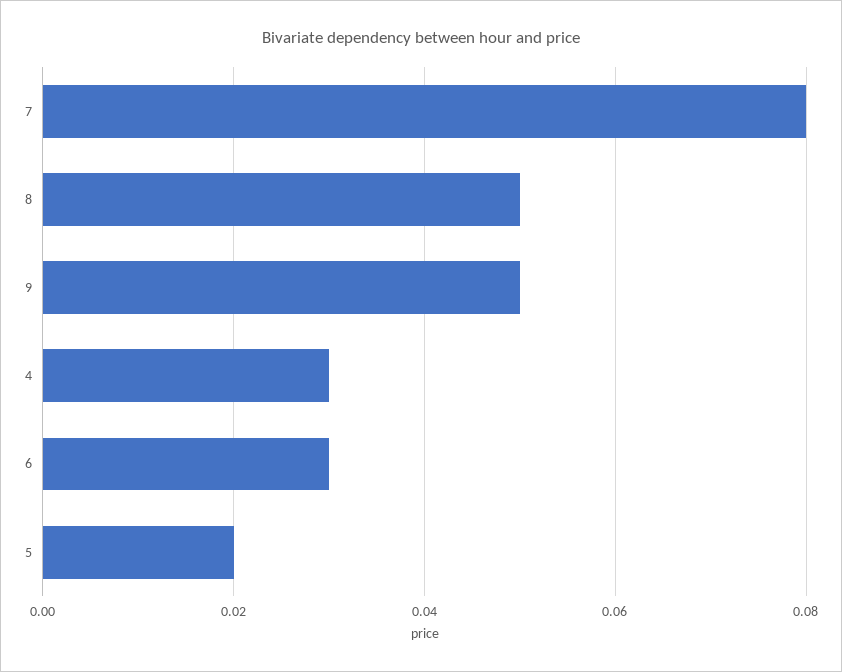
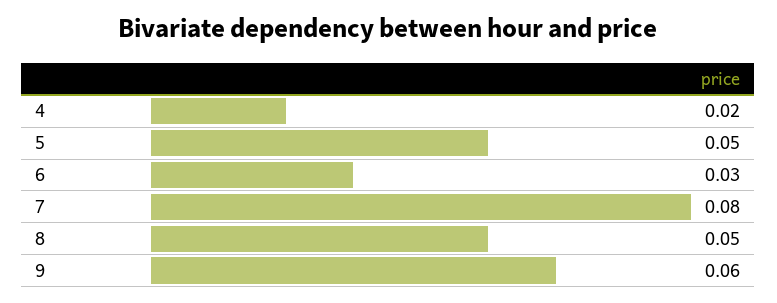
  {
    "7": 0.08,
    "8": 0.05,
-   "9": 0.05,
+   "9": 0.06,
-   "4": 0.03,
+   "4": 0.02,
    "6": 0.03,
-   "5": 0.02
+   "5": 0.05
  }

